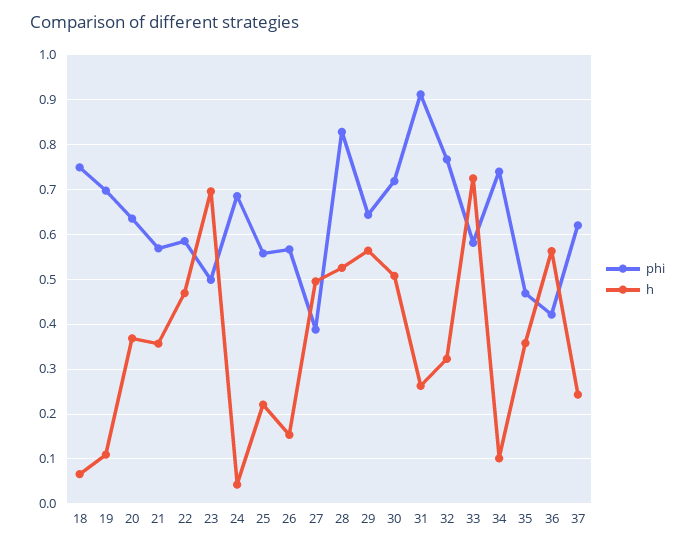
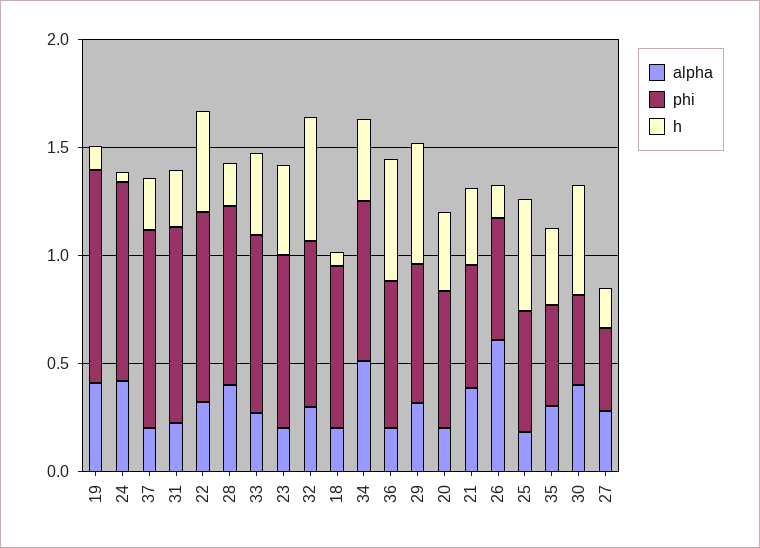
  {
    "phi": {
      "18": 0.74,
-     "19": 0.7,
+     "19": 1,
      "20": 0.64,
      "21": 0.56,
-     "22": 0.58,
+     "22": 0.9,
-     "23": 0.5,
+     "23": 0.8,
-     "24": 0.68,
+     "24": 0.9,
      "25": 0.56,
      "26": 0.56,
      "27": 0.38,
      "28": 0.82,
      "29": 0.64,
-     "30": 0.72,
+     "30": 0.4,
      "31": 0.92,
      "32": 0.76,
-     "33": 0.58,
+     "33": 0.8,
      "34": 0.74,
      "35": 0.46,
-     "36": 0.42,
+     "36": 0.7,
-     "37": 0.62
+     "37": 0.9
    },
    "h": {
      "18": 0.06,
      "19": 0.1,
      "20": 0.36,
      "21": 0.36,
      "22": 0.46,
-     "23": 0.7,
+     "23": 0.4,
      "24": 0.04,
-     "25": 0.22,
+     "25": 0.5,
      "26": 0.16,
-     "27": 0.5,
+     "27": 0.2,
-     "28": 0.52,
+     "28": 0.2,
      "29": 0.56,
      "30": 0.5,
      "31": 0.26,
-     "32": 0.32,
+     "32": 0.6,
-     "33": 0.72,
+     "33": 0.4,
-     "34": 0.1,
+     "34": 0.4,
      "35": 0.36,
      "36": 0.56,
      "37": 0.24
-   }
+   },
+   "alpha": {
+     "19": 0.4,
+     "24": 0.4,
+     "37": 0.2,
+     "31": 0.2,
+     "22": 0.3,
+     "28": 0.4,
+     "33": 0.3,
+     "23": 0.2,
+     "32": 0.3,
+     "18": 0.2,
+     "34": 0.5,
+     "36": 0.2,
+     "29": 0.3,
+     "20": 0.2,
+     "21": 0.4,
+     "26": 0.6,
+     "25": 0.2,
+     "35": 0.3,
+     "30": 0.4,
+     "27": 0.3
+   }
  }

